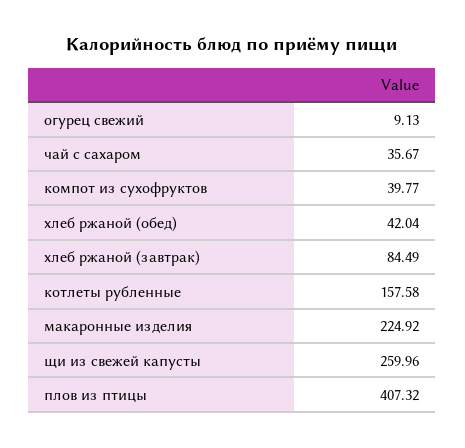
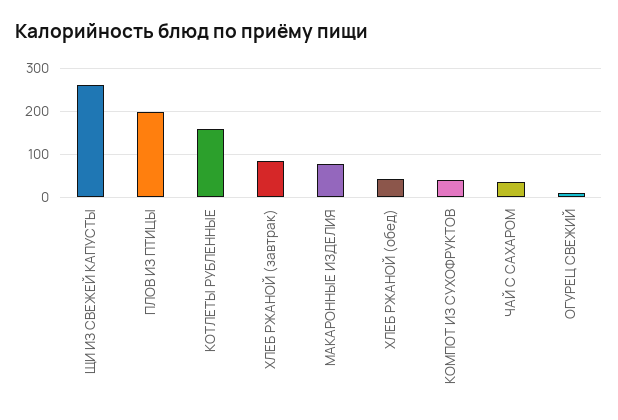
  {
    "огурец свежий": 9.13,
    "чай с сахаром": 35.67,
    "компот из сухофруктов": 39.77,
    "хлеб ржаной (обед)": 42.04,
    "хлеб ржаной (завтрак)": 84.49,
    "котлеты рубленные": 157.58,
-   "макаронные изделия": 224.92,
+   "макаронные изделия": 80,
    "щи из свежей капусты": 259.96,
-   "плов из птицы": 407.32
+   "плов из птицы": 200
  }

